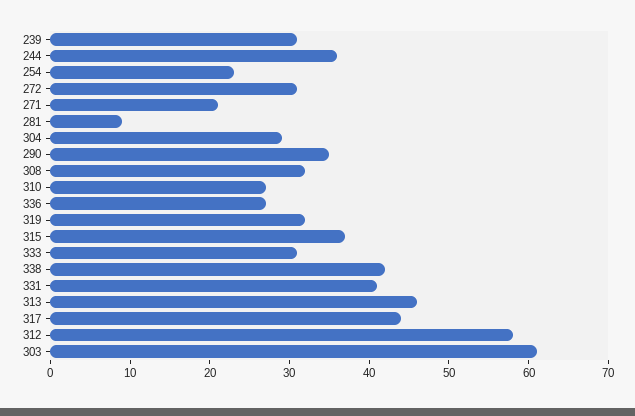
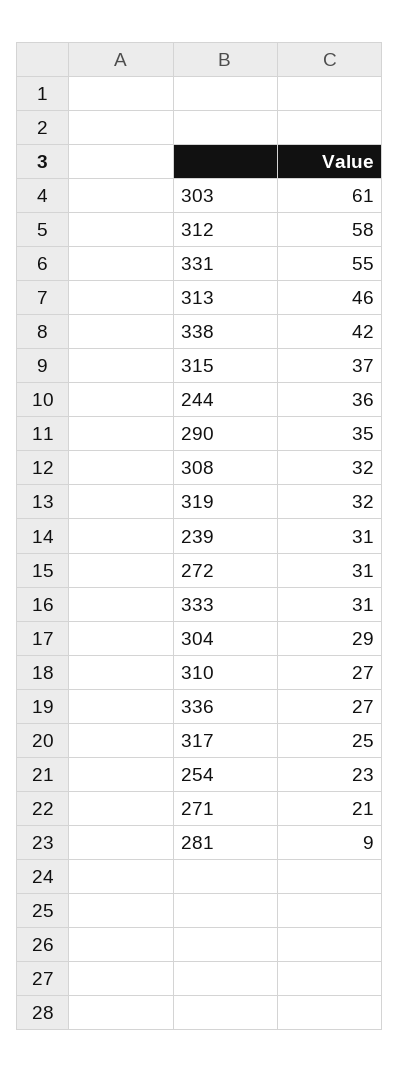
  {
    "239": 31,
    "244": 36,
    "254": 23,
    "272": 31,
    "271": 21,
    "281": 9,
    "304": 29,
    "290": 35,
    "308": 32,
    "310": 27,
    "336": 27,
    "319": 32,
    "315": 37,
    "333": 31,
    "338": 42,
-   "331": 40,
+   "331": 55,
    "313": 46,
-   "317": 45,
+   "317": 25,
    "312": 58,
    "303": 61
  }

